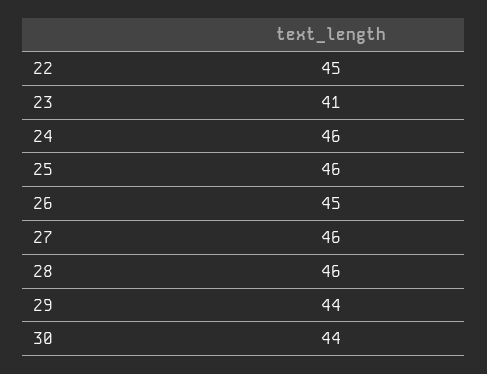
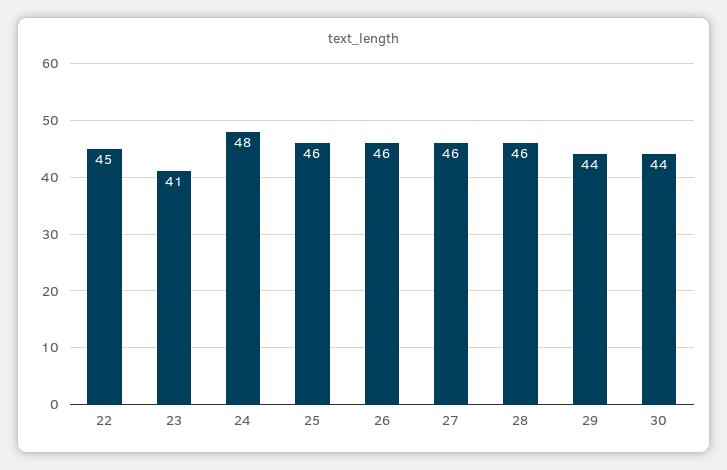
  {
    "22": 45,
    "23": 41,
-   "24": 46,
+   "24": 48,
    "25": 46,
-   "26": 45,
+   "26": 46,
    "27": 46,
    "28": 46,
    "29": 44,
    "30": 44
  }

